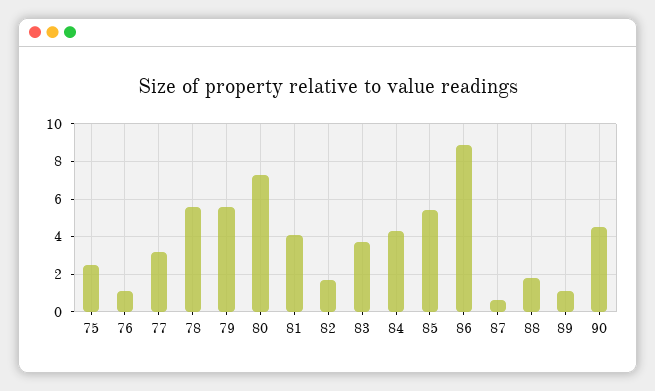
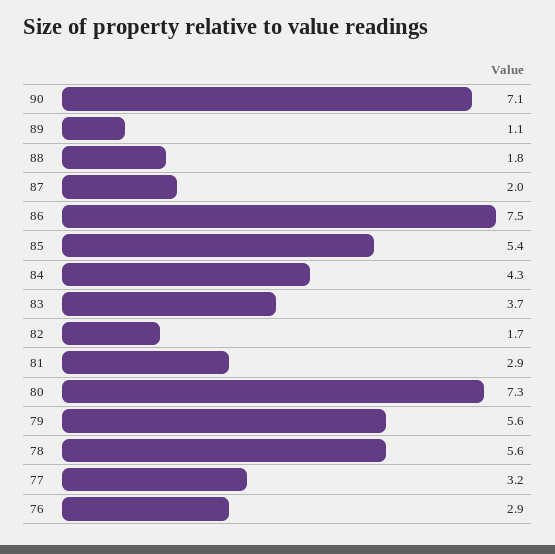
  {
-   "75": 2.5,
-   "76": 1,
+   "76": 2.9,
    "77": 3.2,
    "78": 5.6,
    "79": 5.6,
    "80": 7.3,
-   "81": 4,
+   "81": 2.9,
    "82": 1.7,
    "83": 3.7,
    "84": 4.3,
    "85": 5.4,
-   "86": 9,
+   "86": 7.5,
-   "87": 0.5,
+   "87": 2,
    "88": 1.8,
    "89": 1.1,
-   "90": 4.5
+   "90": 7.1
  }

